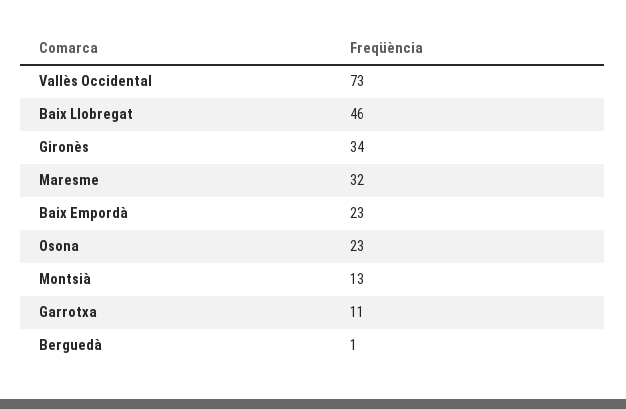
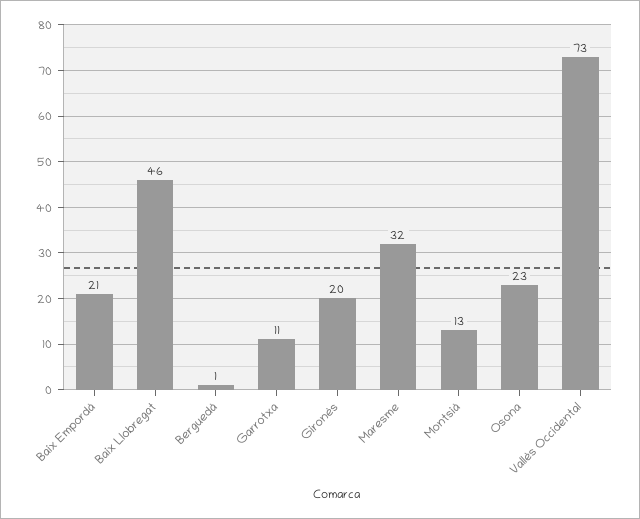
  {
    "Vallès Occidental": 73,
    "Baix Llobregat": 46,
-   "Gironès": 34,
+   "Gironès": 20,
    "Maresme": 32,
-   "Baix Empordà": 23,
+   "Baix Empordà": 21,
    "Osona": 23,
    "Montsià": 13,
    "Garrotxa": 11,
    "Berguedà": 1
  }

